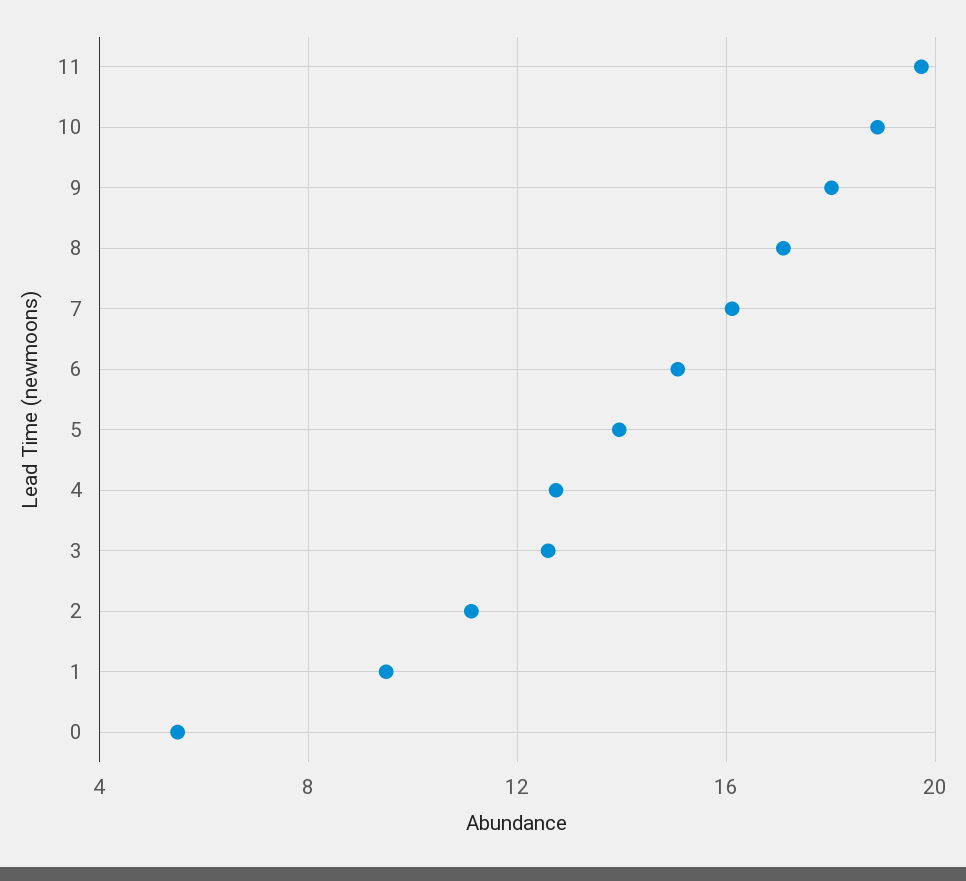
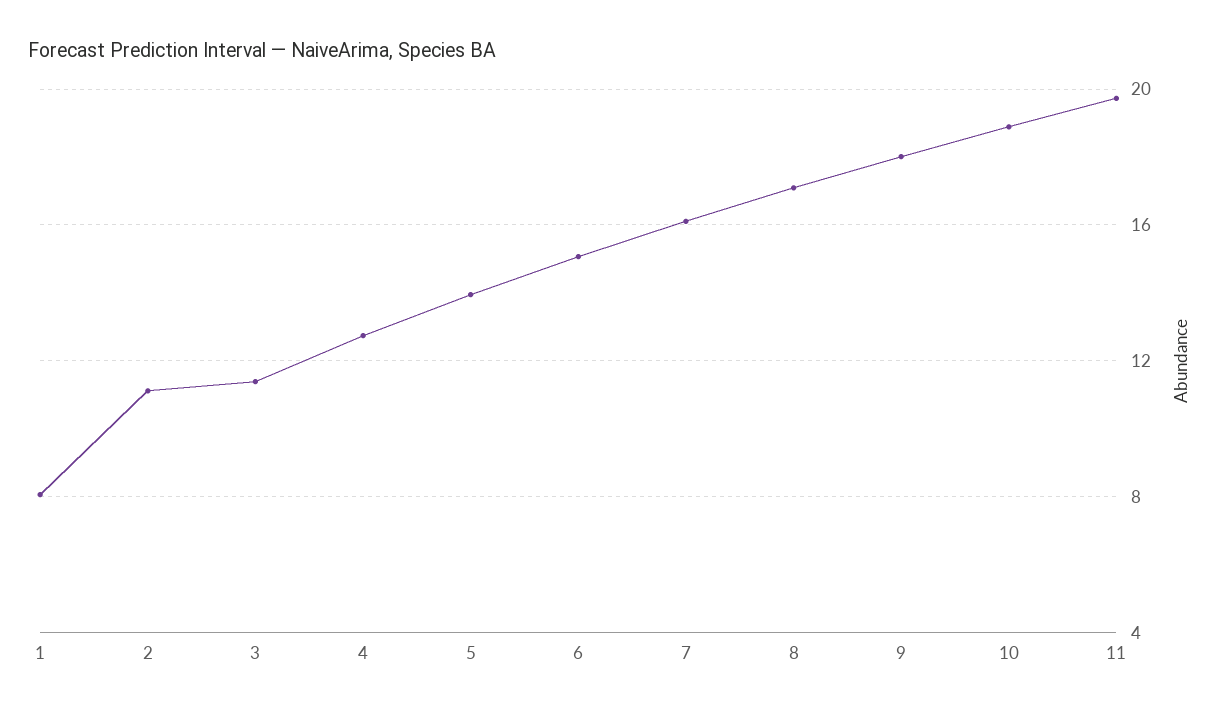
  {
    "11": 19.5,
    "10": 19,
    "9": 18,
    "8": 17,
    "7": 16,
    "6": 15,
    "5": 14,
    "4": 12.5,
-   "3": 12.5,
+   "3": 11.5,
    "2": 11,
-   "1": 9.5,
+   "1": 8
-   "0": 5.5
  }

